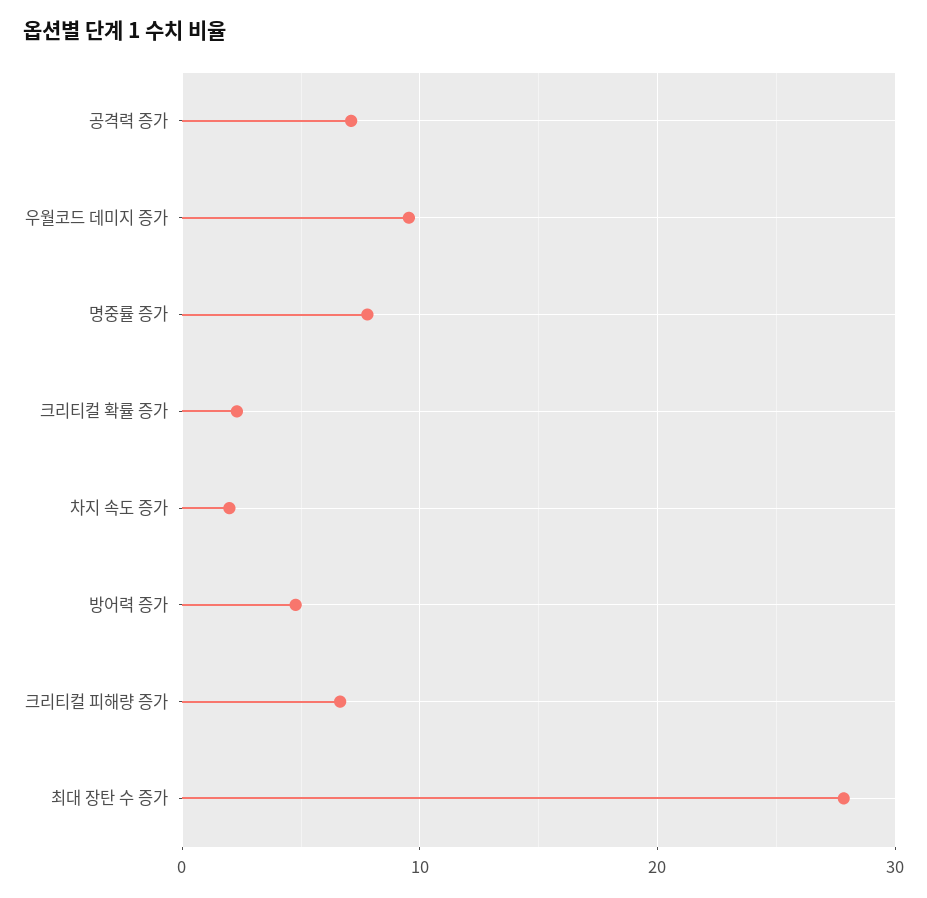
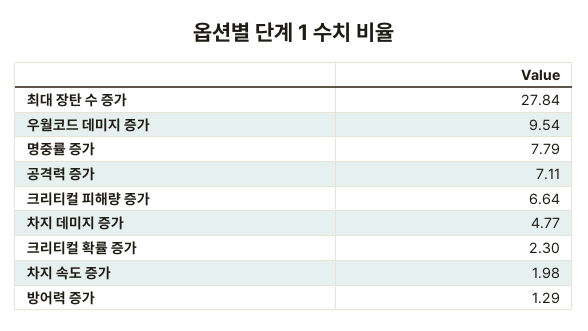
  {
    "공격력 증가": 7.11,
    "우월코드 데미지 증가": 9.54,
    "명중률 증가": 7.79,
    "크리티컬 확률 증가": 2.3,
    "차지 속도 증가": 1.98,
-   "방어력 증가": 5,
+   "방어력 증가": 1.29,
    "크리티컬 피해량 증가": 6.64,
-   "최대 장탄 수 증가": 27.84
+   "최대 장탄 수 증가": 27.84,
+   "차지 데미지 증가": 4.77
  }

